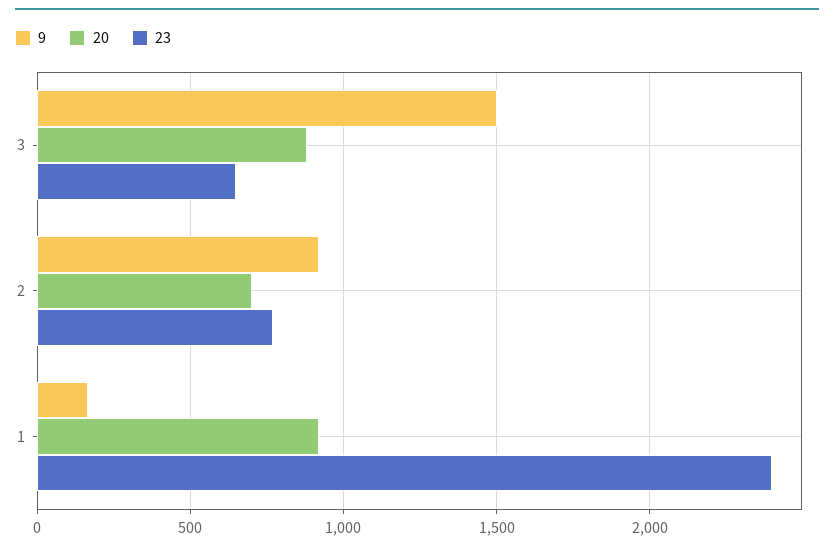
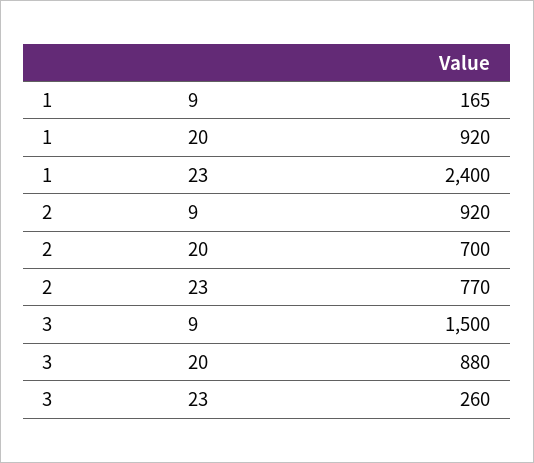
  {
    "9": {
      "3": 1500,
      "2": 920,
      "1": 165
    },
    "20": {
      "3": 880,
      "2": 700,
      "1": 920
    },
    "23": {
-     "3": 650,
+     "3": 260,
      "2": 770,
      "1": 2400
    }
  }

